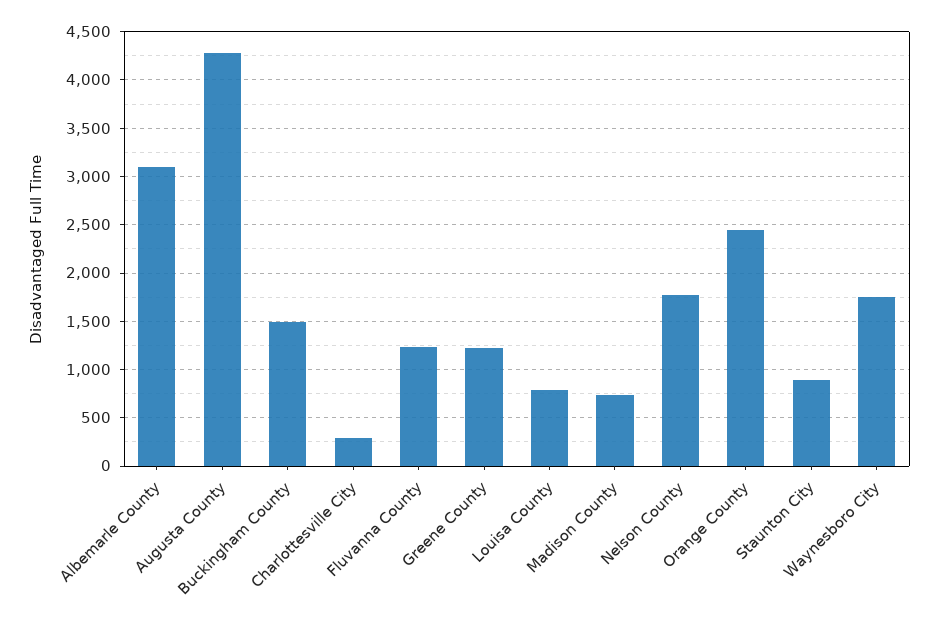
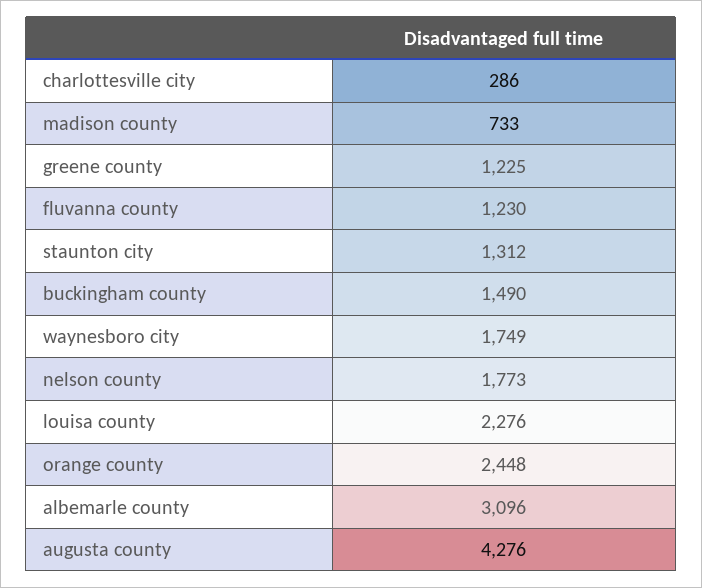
  {
    "Albemarle County": 3096,
    "Augusta County": 4276,
    "Buckingham County": 1490,
    "Charlottesville City": 286,
    "Fluvanna County": 1230,
    "Greene County": 1225,
-   "Louisa County": 800,
+   "Louisa County": 2276,
    "Madison County": 733,
    "Nelson County": 1773,
    "Orange County": 2448,
-   "Staunton City": 900,
+   "Staunton City": 1312,
    "Waynesboro City": 1749
  }

